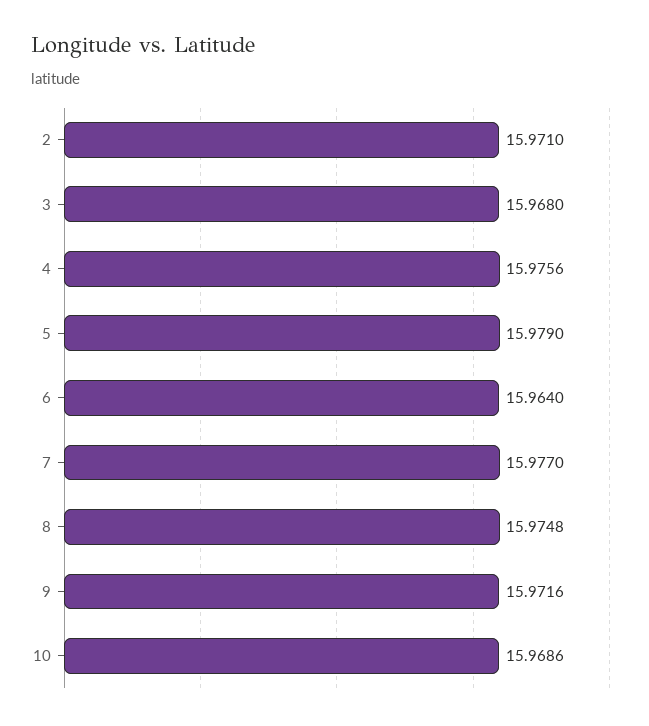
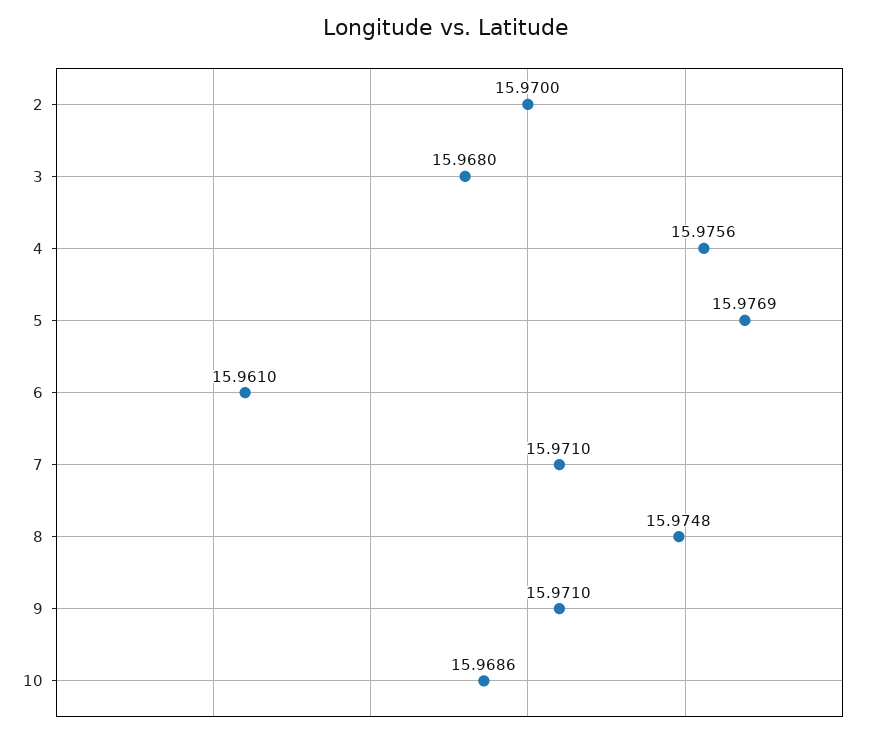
  {
-   "2": 15.971,
+   "2": 15.97,
    "3": 15.968,
    "4": 15.9756,
-   "5": 15.979,
+   "5": 15.9769,
-   "6": 15.964,
+   "6": 15.961,
-   "7": 15.977,
+   "7": 15.971,
    "8": 15.9748,
-   "9": 15.9716,
+   "9": 15.971,
    "10": 15.9686
  }

